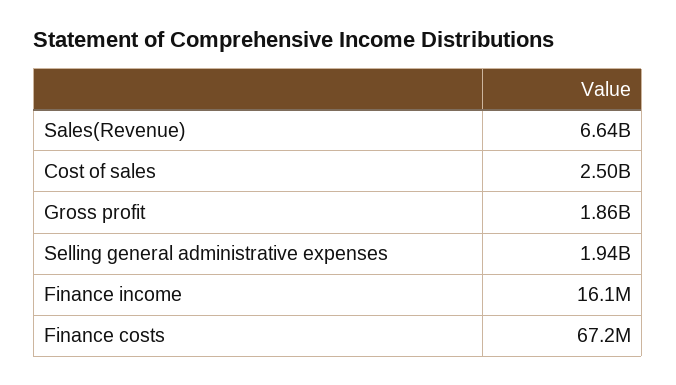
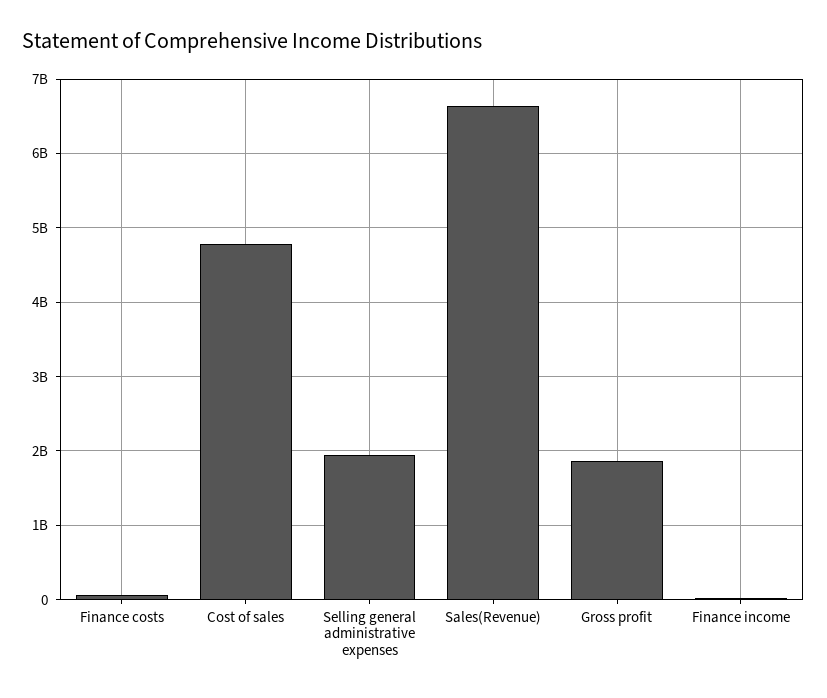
  {
    "Sales(Revenue)": 6640000000,
-   "Cost of sales": 2500000000,
+   "Cost of sales": 4800000000,
    "Gross profit": 1860000000,
    "Selling general administrative expenses": 1940000000,
    "Finance income": 16100000,
    "Finance costs": 67200000
  }

